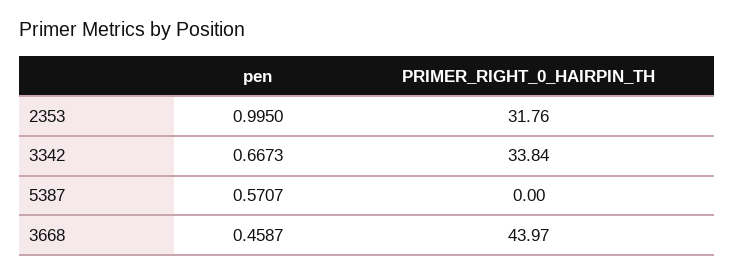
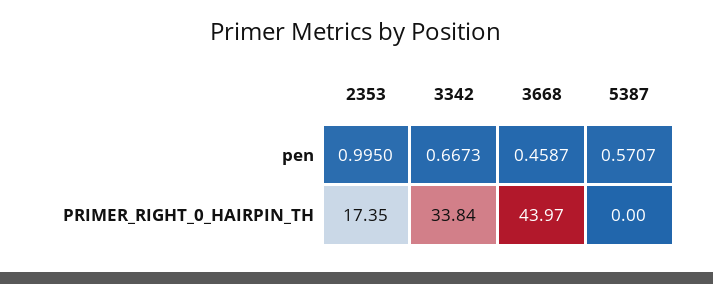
  {
    "pen": {
      "2353": 0.995,
      "3342": 0.6673,
      "5387": 0.5707,
      "3668": 0.4587
    },
    "PRIMER_RIGHT_0_HAIRPIN_TH": {
-     "2353": 31.76,
+     "2353": 17.35,
      "3342": 33.84,
      "5387": 0,
      "3668": 43.97
    }
  }

